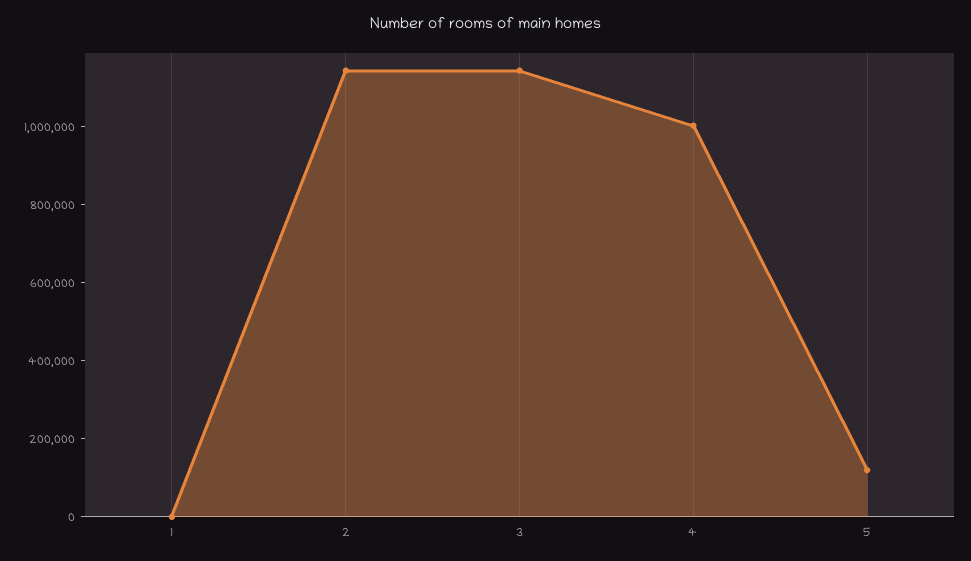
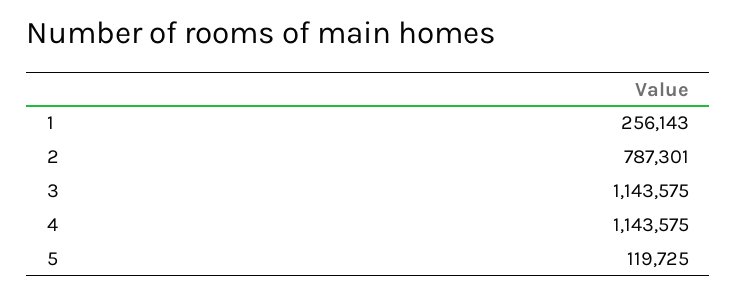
  {
-   "1": 0,
+   "1": 256143,
-   "2": 1150000,
+   "2": 787301,
    "3": 1143575,
-   "4": 1000000,
+   "4": 1143575,
    "5": 119725
  }

